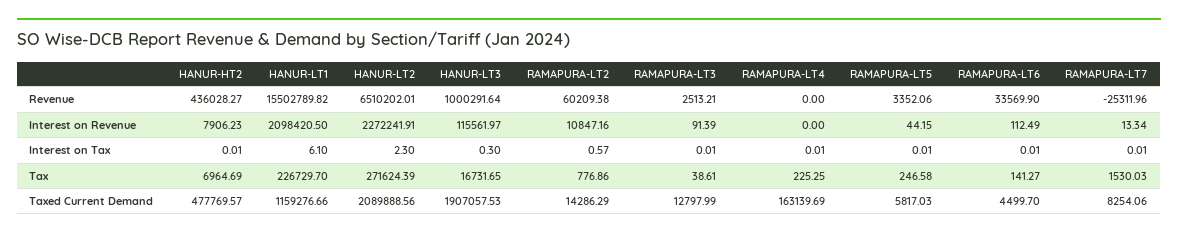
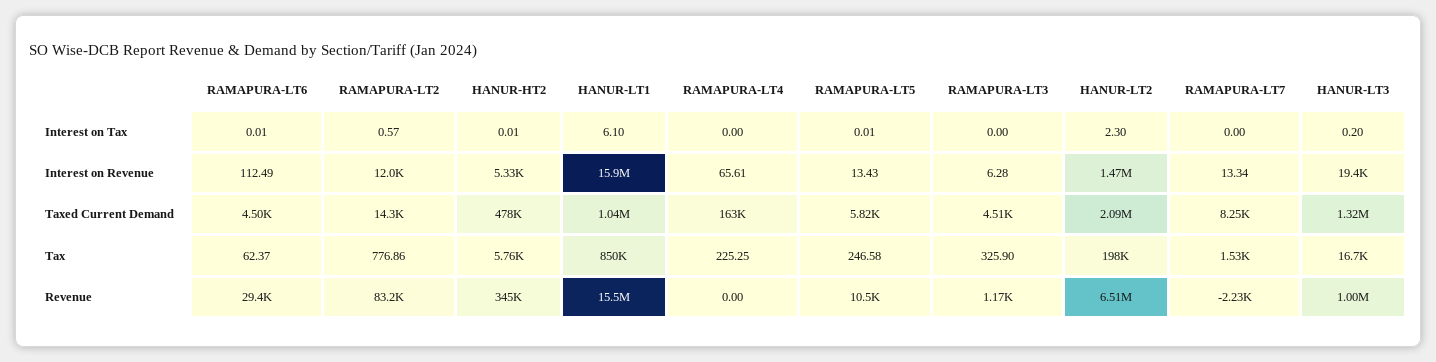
  {
    "HANUR-HT2": {
-     "Revenue": 436028.27,
+     "Revenue": 345000,
-     "Interest on Revenue": 7906.23,
+     "Interest on Revenue": 5330,
      "Interest on Tax": 0.01,
-     "Tax": 6964.69,
+     "Tax": 5760,
      "Taxed Current Demand": 477769.57
    },
    "HANUR-LT1": {
      "Revenue": 15502789.82,
-     "Interest on Revenue": 2098420.5,
+     "Interest on Revenue": 15900000,
      "Interest on Tax": 6.1,
-     "Tax": 226729.7,
+     "Tax": 850000,
-     "Taxed Current Demand": 1159276.66
+     "Taxed Current Demand": 1040000
    },
    "HANUR-LT2": {
      "Revenue": 6510202.01,
-     "Interest on Revenue": 2272241.91,
+     "Interest on Revenue": 1470000,
      "Interest on Tax": 2.3,
-     "Tax": 271624.39,
+     "Tax": 198000,
      "Taxed Current Demand": 2089888.56
    },
    "HANUR-LT3": {
      "Revenue": 1000291.64,
-     "Interest on Revenue": 115561.97,
+     "Interest on Revenue": 19400,
-     "Interest on Tax": 0.3,
+     "Interest on Tax": 0.2,
      "Tax": 16731.65,
-     "Taxed Current Demand": 1907057.53
+     "Taxed Current Demand": 1320000
    },
    "RAMAPURA-LT2": {
-     "Revenue": 60209.38,
+     "Revenue": 83200,
-     "Interest on Revenue": 10847.16,
+     "Interest on Revenue": 12000,
      "Interest on Tax": 0.57,
      "Tax": 776.86,
      "Taxed Current Demand": 14286.29
    },
    "RAMAPURA-LT3": {
-     "Revenue": 2513.21,
+     "Revenue": 1170,
-     "Interest on Revenue": 91.39,
+     "Interest on Revenue": 6.28,
-     "Interest on Tax": 0.01,
+     "Interest on Tax": 0,
-     "Tax": 38.61,
+     "Tax": 325.9,
-     "Taxed Current Demand": 12797.99
+     "Taxed Current Demand": 4510
    },
    "RAMAPURA-LT4": {
      "Revenue": 0,
-     "Interest on Revenue": 0,
+     "Interest on Revenue": 65.61,
-     "Interest on Tax": 0.01,
+     "Interest on Tax": 0,
      "Tax": 225.25,
      "Taxed Current Demand": 163139.69
    },
    "RAMAPURA-LT5": {
-     "Revenue": 3352.06,
+     "Revenue": 10500,
-     "Interest on Revenue": 44.15,
+     "Interest on Revenue": 13.43,
      "Interest on Tax": 0.01,
      "Tax": 246.58,
      "Taxed Current Demand": 5817.03
    },
    "RAMAPURA-LT6": {
-     "Revenue": 33569.9,
+     "Revenue": 29400,
      "Interest on Revenue": 112.49,
      "Interest on Tax": 0.01,
-     "Tax": 141.27,
+     "Tax": 62.37,
      "Taxed Current Demand": 4499.7
    },
    "RAMAPURA-LT7": {
-     "Revenue": -25311.96,
+     "Revenue": -2230,
      "Interest on Revenue": 13.34,
-     "Interest on Tax": 0.01,
+     "Interest on Tax": 0,
      "Tax": 1530.03,
      "Taxed Current Demand": 8254.06
    }
  }

